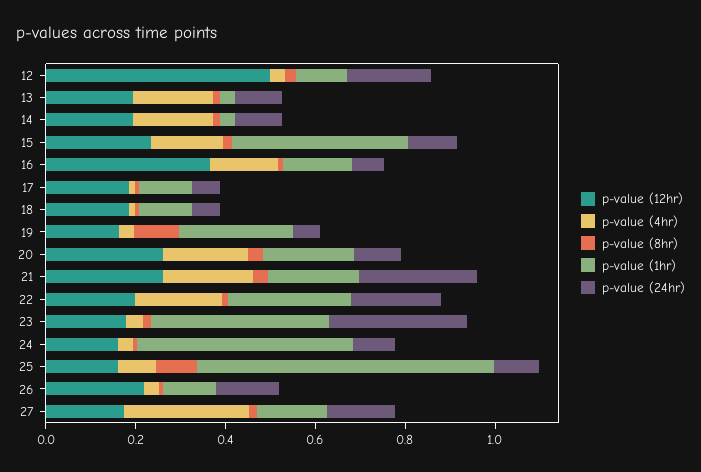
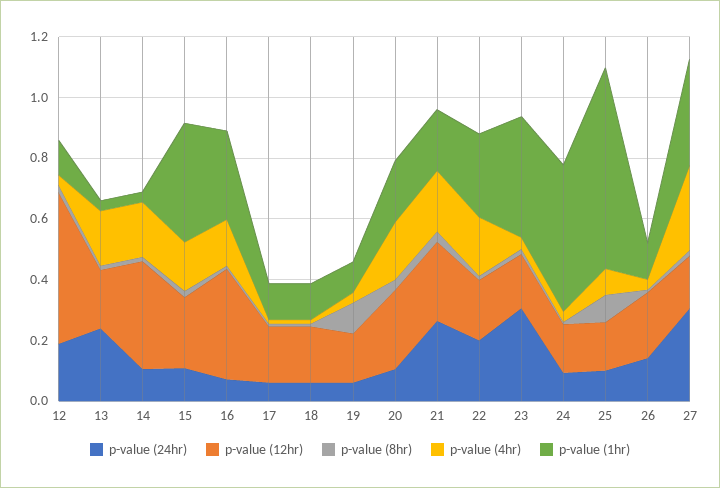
  {
    "p-value (12hr)": {
      "12": 0.5,
      "13": 0.2,
-     "14": 0.2,
+     "14": 0.35,
      "15": 0.25,
      "16": 0.35,
      "17": 0.2,
      "18": 0.2,
      "19": 0.15,
      "20": 0.25,
      "21": 0.25,
      "22": 0.2,
      "23": 0.2,
      "24": 0.15,
      "25": 0.15,
      "26": 0.2,
      "27": 0.15
    },
    "p-value (4hr)": {
      "12": 0.05,
      "13": 0.2,
      "14": 0.2,
      "15": 0.15,
      "16": 0.15,
      "17": 0,
      "18": 0,
      "19": 0.05,
      "20": 0.2,
      "21": 0.2,
      "22": 0.2,
      "23": 0.05,
      "24": 0.05,
      "25": 0.1,
      "26": 0.05,
      "27": 0.3
    },
    "p-value (8hr)": {
      "12": 0,
      "13": 0,
      "14": 0,
      "15": 0,
      "16": 0,
      "17": 0,
      "18": 0,
      "19": 0.1,
      "20": 0.05,
      "21": 0.05,
      "22": 0,
      "23": 0,
      "24": 0,
      "25": 0.1,
      "26": 0,
      "27": 0
    },
    "p-value (1hr)": {
      "12": 0.1,
      "13": 0.05,
      "14": 0.05,
      "15": 0.4,
-     "16": 0.15,
+     "16": 0.3,
      "17": 0.1,
      "18": 0.1,
-     "19": 0.25,
+     "19": 0.1,
      "20": 0.2,
      "21": 0.2,
      "22": 0.25,
      "23": 0.4,
      "24": 0.5,
      "25": 0.65,
      "26": 0.1,
-     "27": 0.15
+     "27": 0.35
    },
    "p-value (24hr)": {
      "12": 0.2,
-     "13": 0.1,
+     "13": 0.25,
      "14": 0.1,
      "15": 0.1,
      "16": 0.05,
      "17": 0.05,
      "18": 0.05,
      "19": 0.05,
      "20": 0.1,
      "21": 0.25,
      "22": 0.2,
      "23": 0.3,
      "24": 0.1,
      "25": 0.1,
      "26": 0.15,
-     "27": 0.15
+     "27": 0.3
    }
  }

